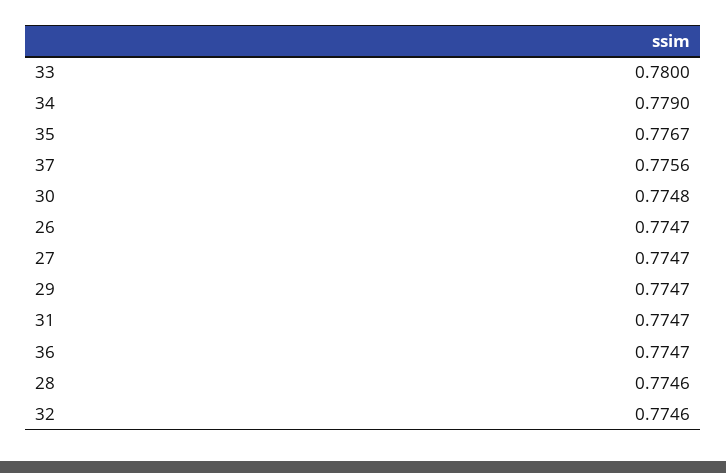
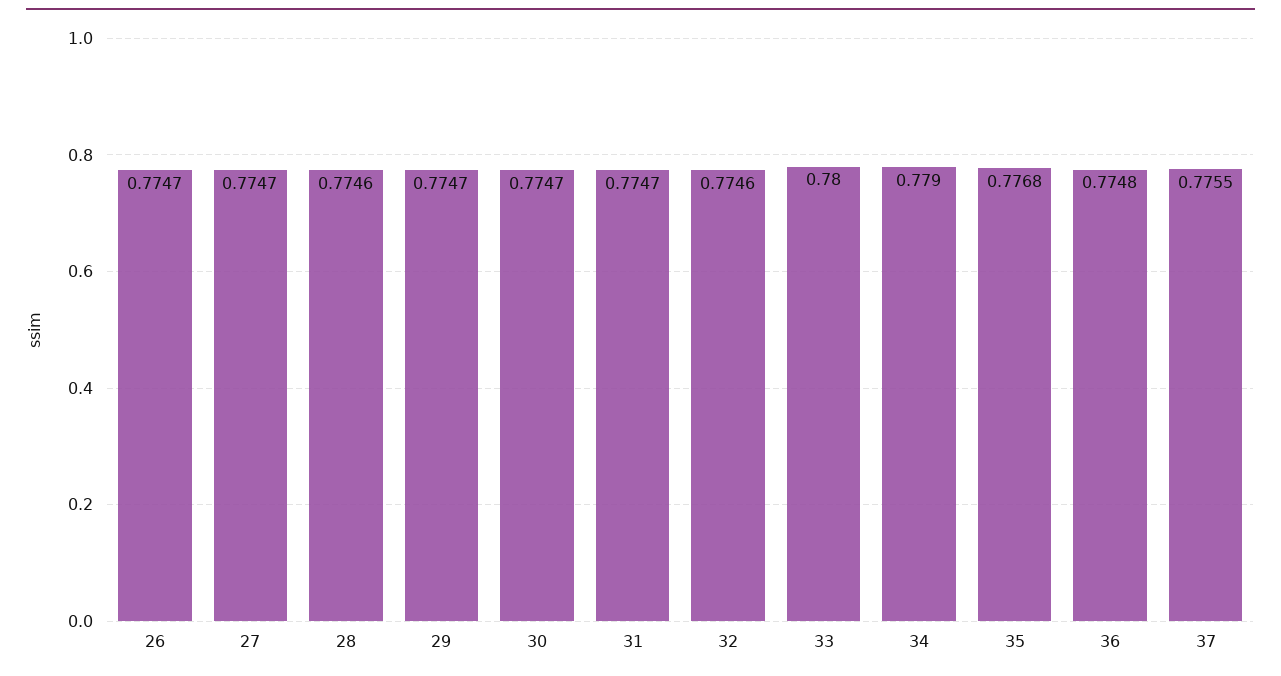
  {
    "33": 0.78,
    "34": 0.779,
-   "35": 0.7767,
+   "35": 0.7768,
-   "37": 0.7756,
+   "37": 0.7755,
-   "30": 0.7748,
+   "30": 0.7747,
    "26": 0.7747,
    "27": 0.7747,
    "29": 0.7747,
    "31": 0.7747,
-   "36": 0.7747,
+   "36": 0.7748,
    "28": 0.7746,
    "32": 0.7746
  }

